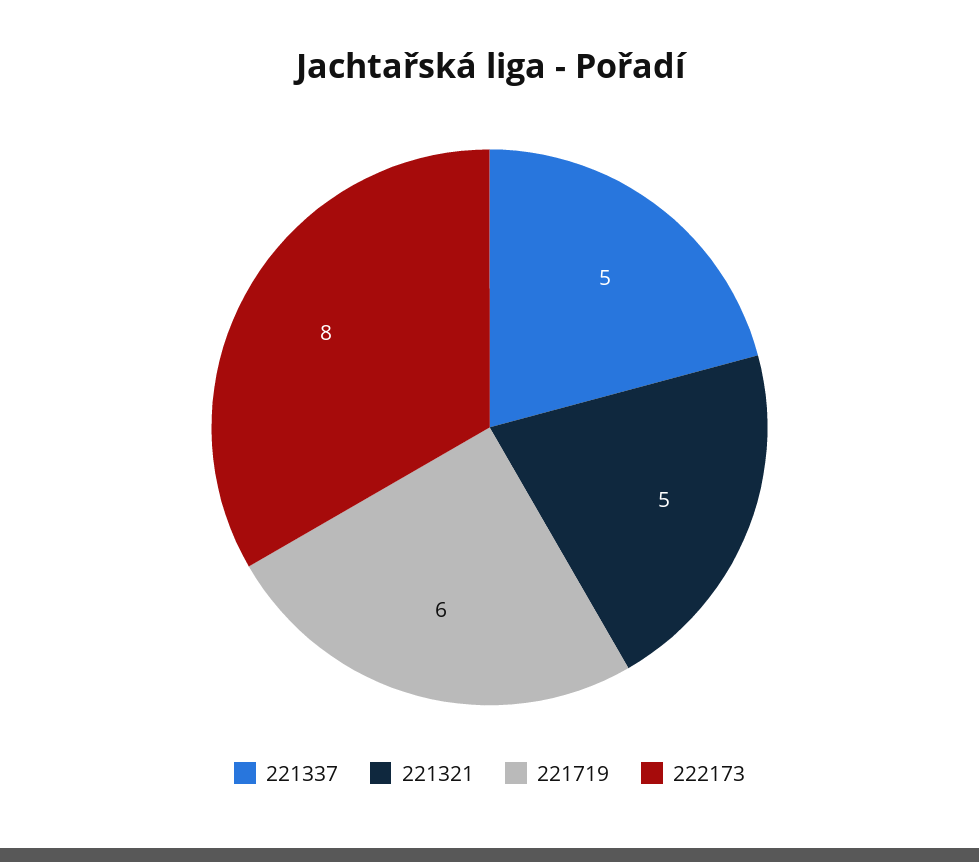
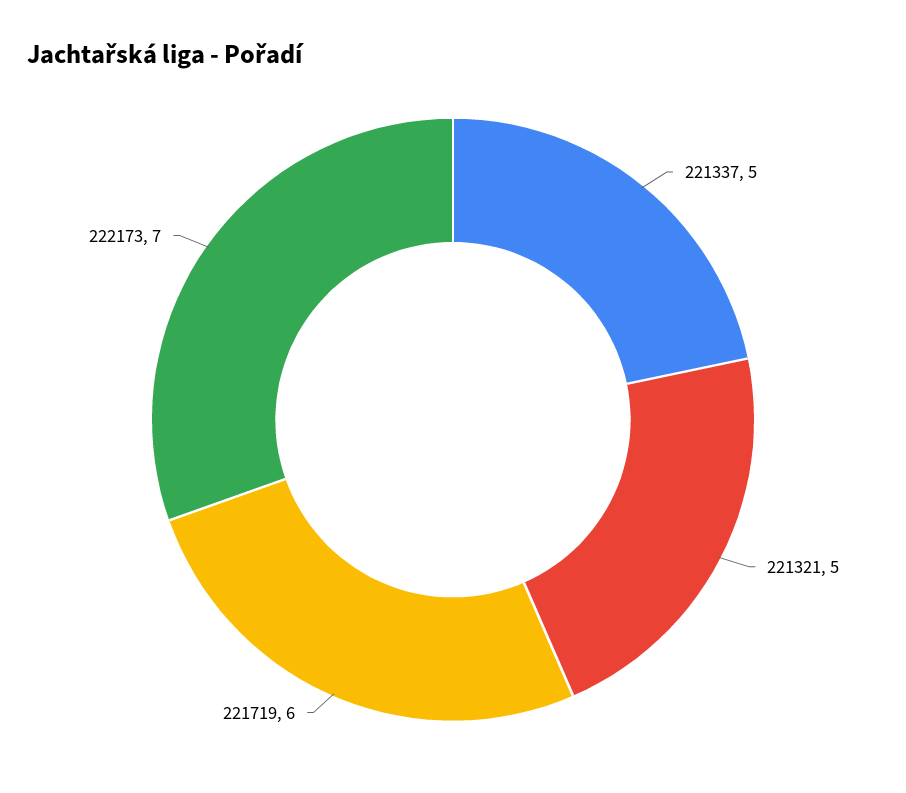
  {
    "221337": 5,
    "221321": 5,
    "221719": 6,
-   "222173": 8
+   "222173": 7
  }

